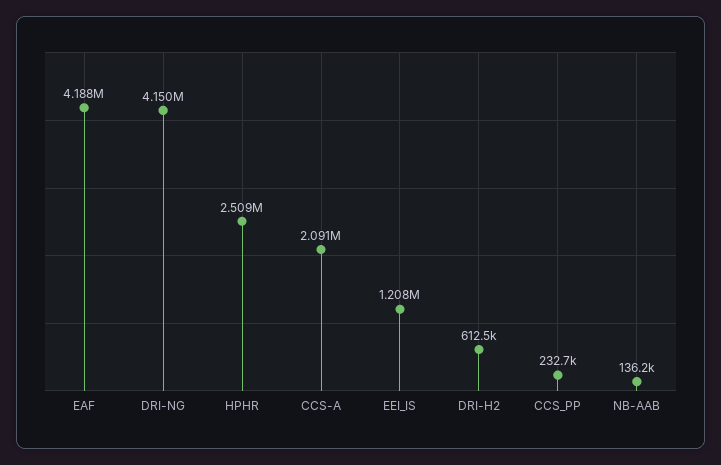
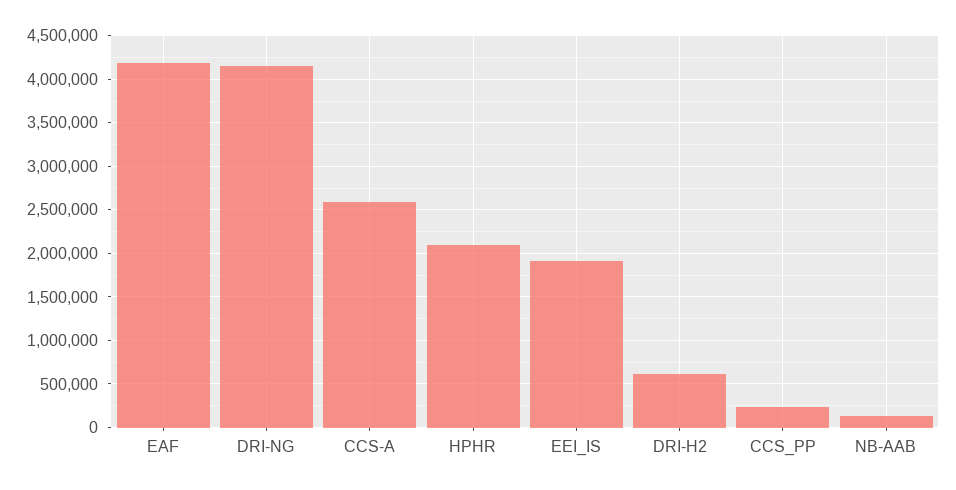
  {
    "EAF": 4188000,
    "DRI-NG": 4150000,
-   "HPHR": 2509000,
+   "HPHR": 2100000,
-   "CCS-A": 2091000,
+   "CCS-A": 2600000,
-   "EEI_IS": 1208000,
+   "EEI_IS": 1900000,
    "DRI-H2": 612500,
    "CCS_PP": 232700,
    "NB-AAB": 136200
  }

